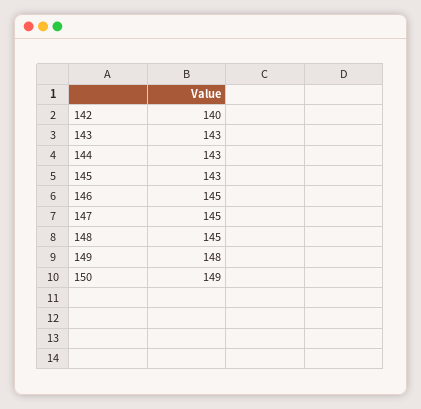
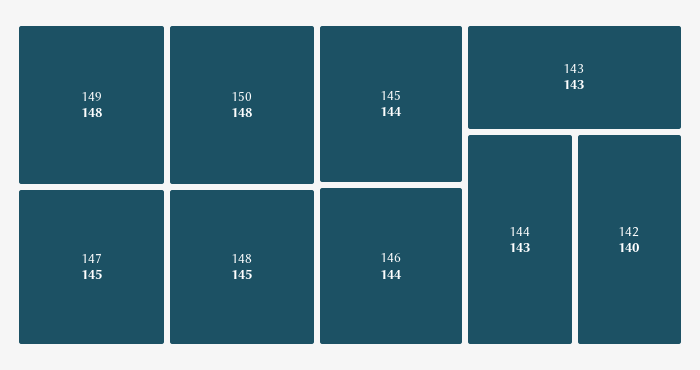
  {
    "142": 140,
    "143": 143,
    "144": 143,
-   "145": 143,
+   "145": 144,
-   "146": 145,
+   "146": 144,
    "147": 145,
    "148": 145,
    "149": 148,
-   "150": 149
+   "150": 148
  }

